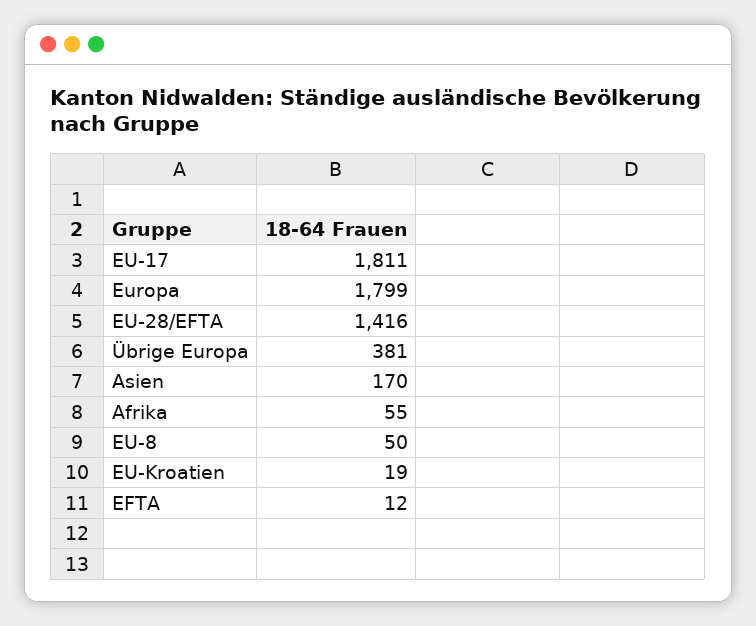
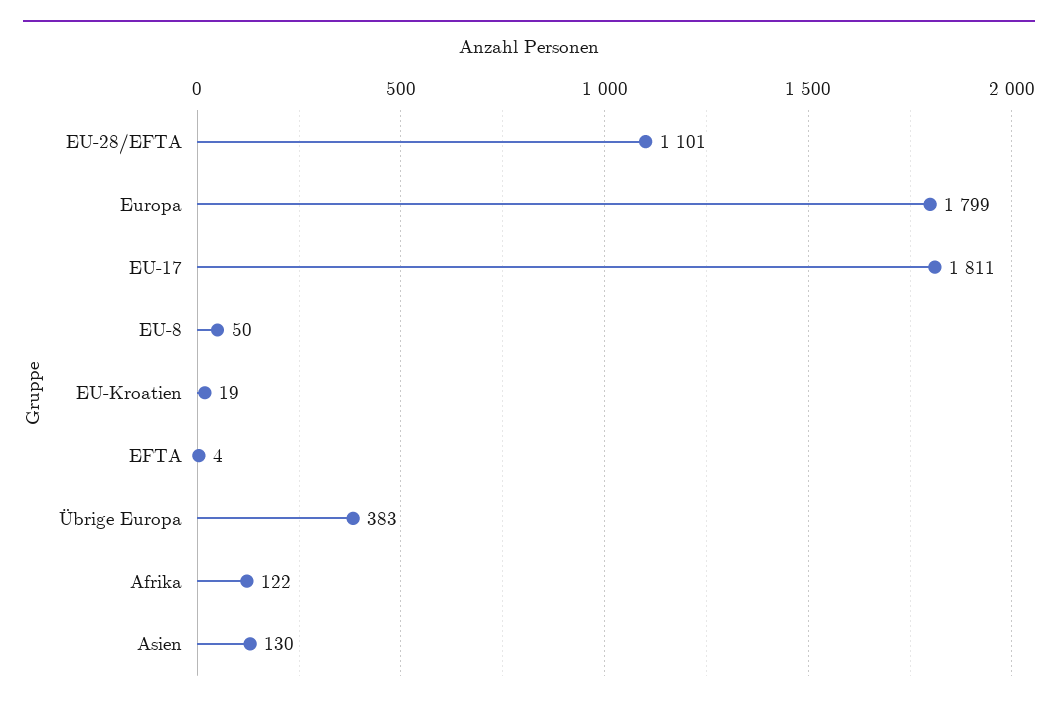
  {
    "EU-17": 1811,
    "Europa": 1799,
-   "EU-28/EFTA": 1416,
+   "EU-28/EFTA": 1101,
-   "Übrige Europa": 381,
+   "Übrige Europa": 383,
-   "Asien": 170,
+   "Asien": 130,
-   "Afrika": 55,
+   "Afrika": 122,
    "EU-8": 50,
    "EU-Kroatien": 19,
-   "EFTA": 12
+   "EFTA": 4
  }

